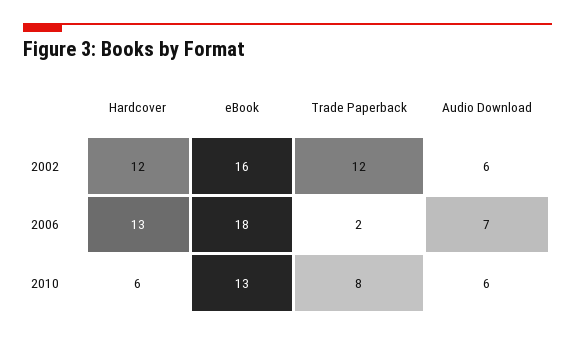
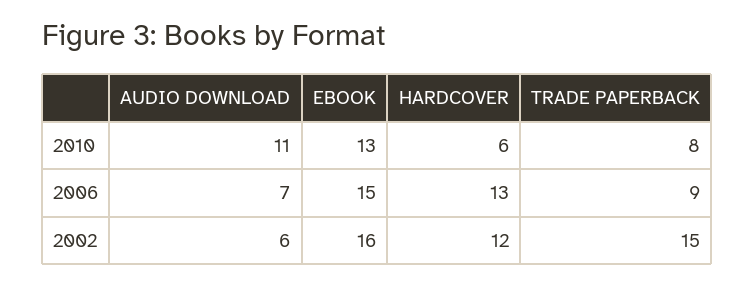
  {
    "Hardcover": {
      "2002": 12,
      "2006": 13,
      "2010": 6
    },
    "eBook": {
      "2002": 16,
-     "2006": 18,
+     "2006": 15,
      "2010": 13
    },
    "Trade Paperback": {
-     "2002": 12,
+     "2002": 15,
-     "2006": 2,
+     "2006": 9,
      "2010": 8
    },
    "Audio Download": {
      "2002": 6,
      "2006": 7,
-     "2010": 6
+     "2010": 11
    }
  }

